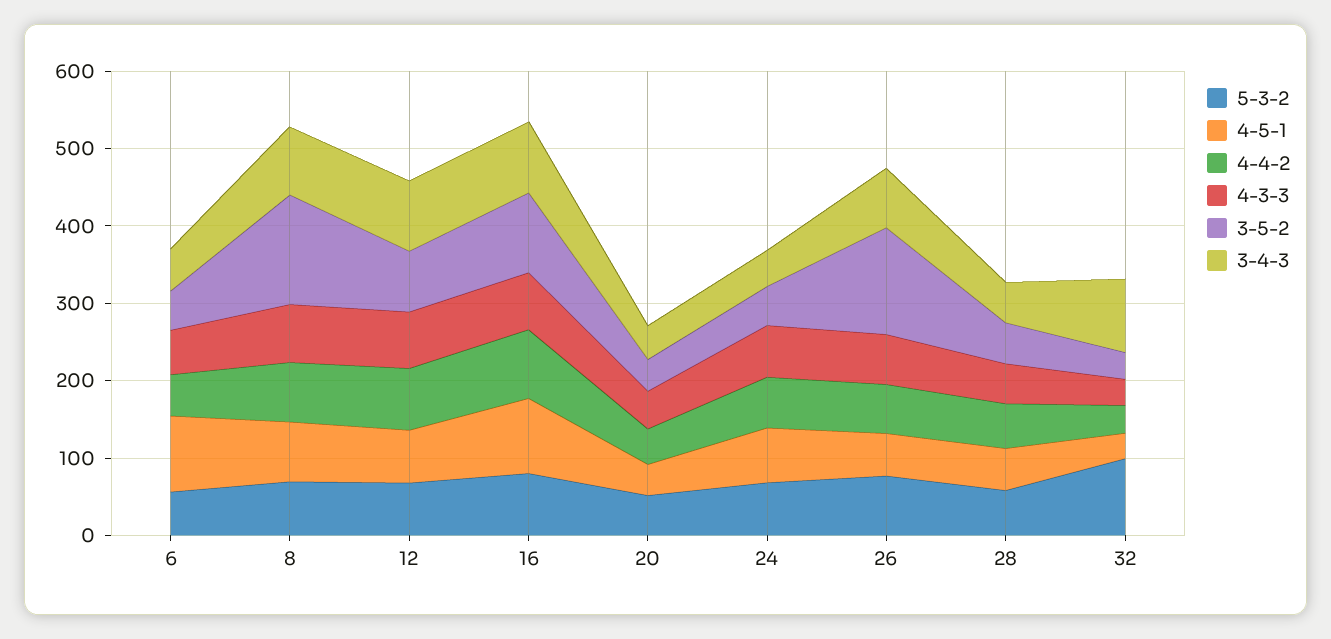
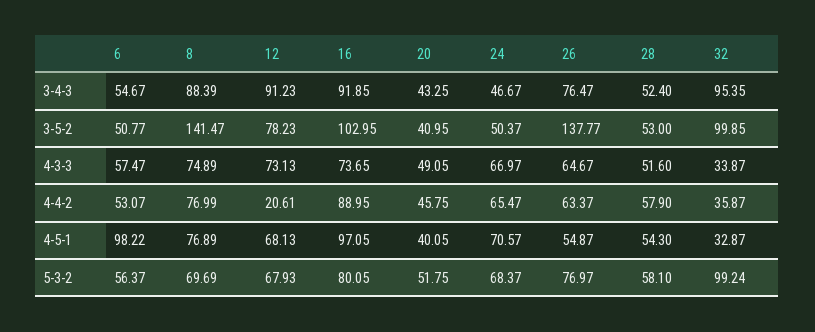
  {
    "5-3-2": {
      "6": 56.37,
      "8": 69.69,
      "12": 67.93,
      "16": 80.05,
      "20": 51.75,
      "24": 68.37,
      "26": 76.97,
      "28": 58.1,
      "32": 99.24
    },
    "4-5-1": {
      "6": 98.22,
      "8": 76.89,
      "12": 68.13,
      "16": 97.05,
      "20": 40.05,
      "24": 70.57,
      "26": 54.87,
      "28": 54.3,
      "32": 32.87
    },
    "4-4-2": {
      "6": 53.07,
      "8": 76.99,
-     "12": 80,
+     "12": 20.61,
      "16": 88.95,
      "20": 45.75,
      "24": 65.47,
      "26": 63.37,
      "28": 57.9,
      "32": 35.87
    },
    "4-3-3": {
      "6": 57.47,
      "8": 74.89,
      "12": 73.13,
      "16": 73.65,
      "20": 49.05,
      "24": 66.97,
      "26": 64.67,
      "28": 51.6,
      "32": 33.87
    },
    "3-5-2": {
      "6": 50.77,
      "8": 141.47,
      "12": 78.23,
      "16": 102.95,
      "20": 40.95,
      "24": 50.37,
      "26": 137.77,
      "28": 53,
-     "32": 40
+     "32": 99.85
    },
    "3-4-3": {
      "6": 54.67,
      "8": 88.39,
      "12": 91.23,
      "16": 91.85,
      "20": 43.25,
      "24": 46.67,
      "26": 76.47,
      "28": 52.4,
      "32": 95.35
    }
  }

